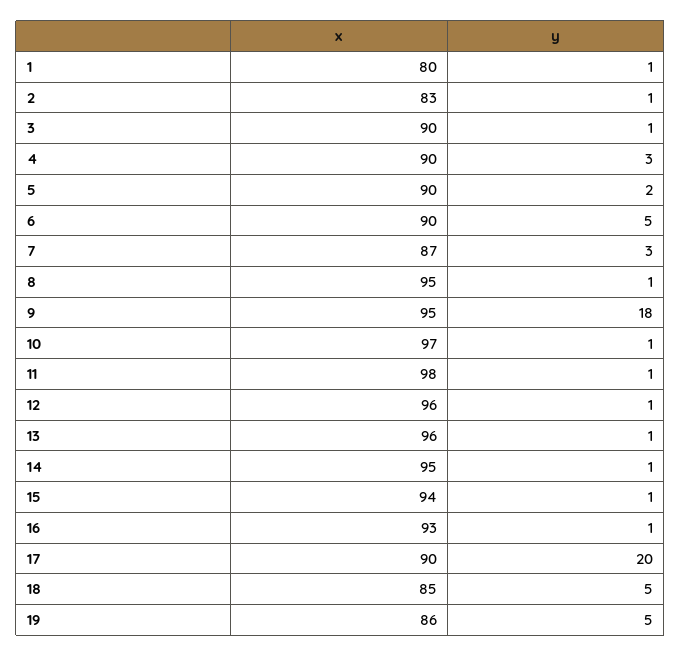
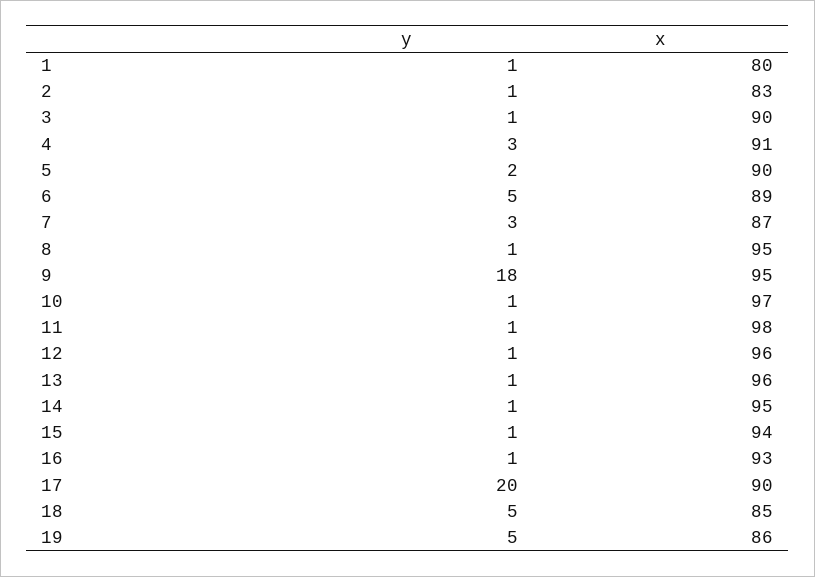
  {
    "x": {
      "1": 80,
      "2": 83,
      "3": 90,
-     "4": 90,
+     "4": 91,
      "5": 90,
-     "6": 90,
+     "6": 89,
      "7": 87,
      "8": 95,
      "9": 95,
      "10": 97,
      "11": 98,
      "12": 96,
      "13": 96,
      "14": 95,
      "15": 94,
      "16": 93,
      "17": 90,
      "18": 85,
      "19": 86
    },
    "y": {
      "1": 1,
      "2": 1,
      "3": 1,
      "4": 3,
      "5": 2,
      "6": 5,
      "7": 3,
      "8": 1,
      "9": 18,
      "10": 1,
      "11": 1,
      "12": 1,
      "13": 1,
      "14": 1,
      "15": 1,
      "16": 1,
      "17": 20,
      "18": 5,
      "19": 5
    }
  }

